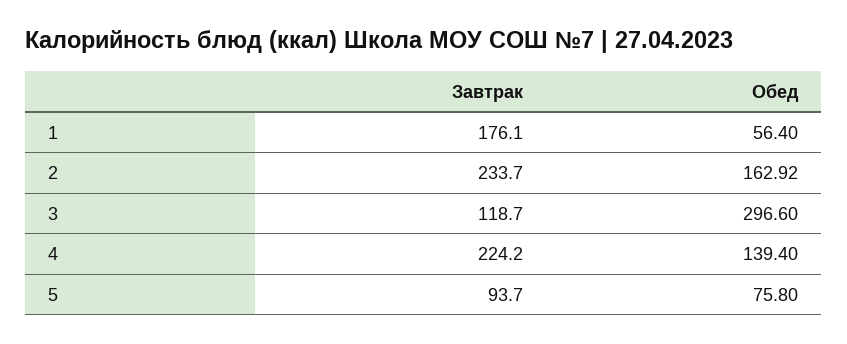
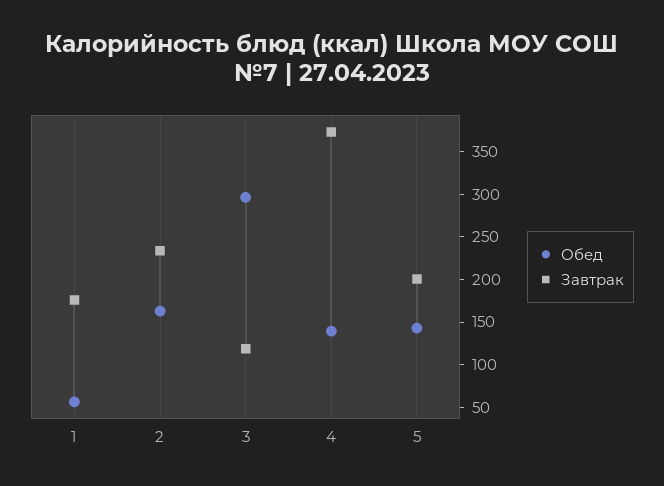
  {
    "Завтрак": {
      "1": 176.1,
      "2": 233.7,
      "3": 118.7,
-     "4": 224.2,
+     "4": 370,
-     "5": 93.7
+     "5": 200
    },
    "Обед": {
      "1": 56.4,
      "2": 162.92,
      "3": 296.6,
      "4": 139.4,
-     "5": 75.8
+     "5": 140
    }
  }

